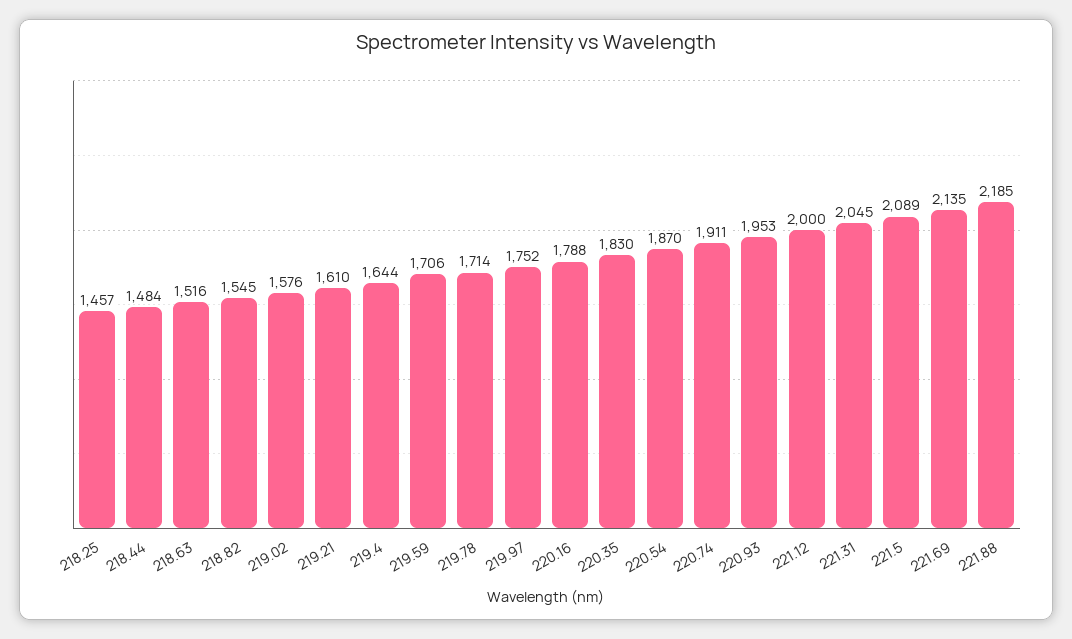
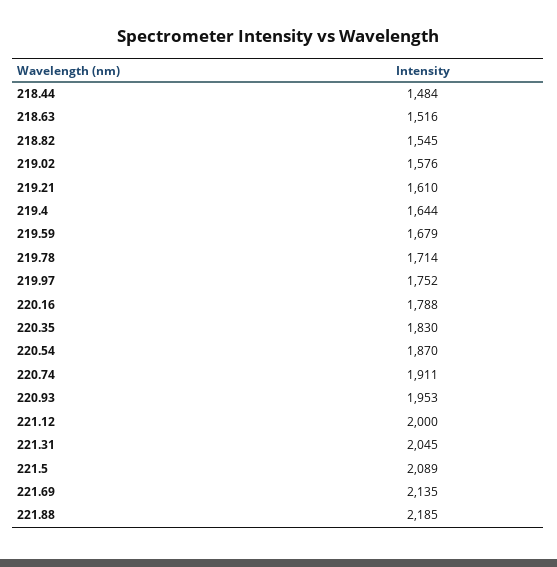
  {
-   "218.25": 1457,
    "218.44": 1484,
    "218.63": 1516,
    "218.82": 1545,
    "219.02": 1576,
    "219.21": 1610,
    "219.4": 1644,
-   "219.59": 1706,
+   "219.59": 1679,
    "219.78": 1714,
    "219.97": 1752,
    "220.16": 1788,
    "220.35": 1830,
    "220.54": 1870,
    "220.74": 1911,
    "220.93": 1953,
    "221.12": 2000,
    "221.31": 2045,
    "221.5": 2089,
    "221.69": 2135,
    "221.88": 2185
  }

